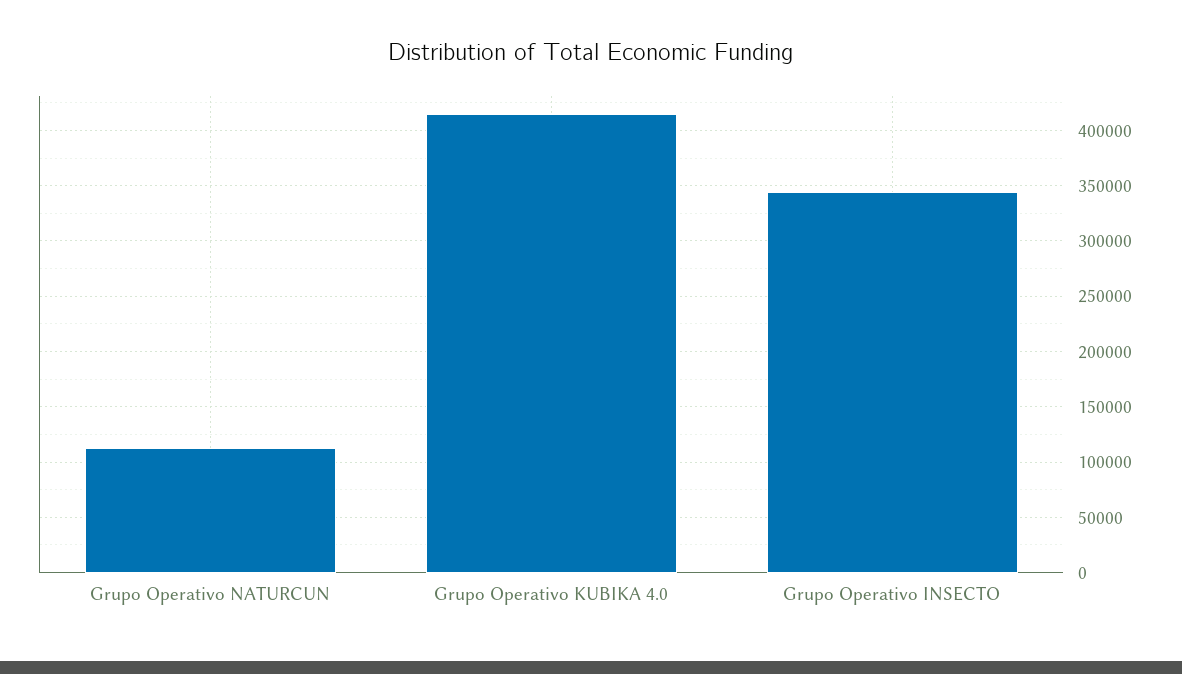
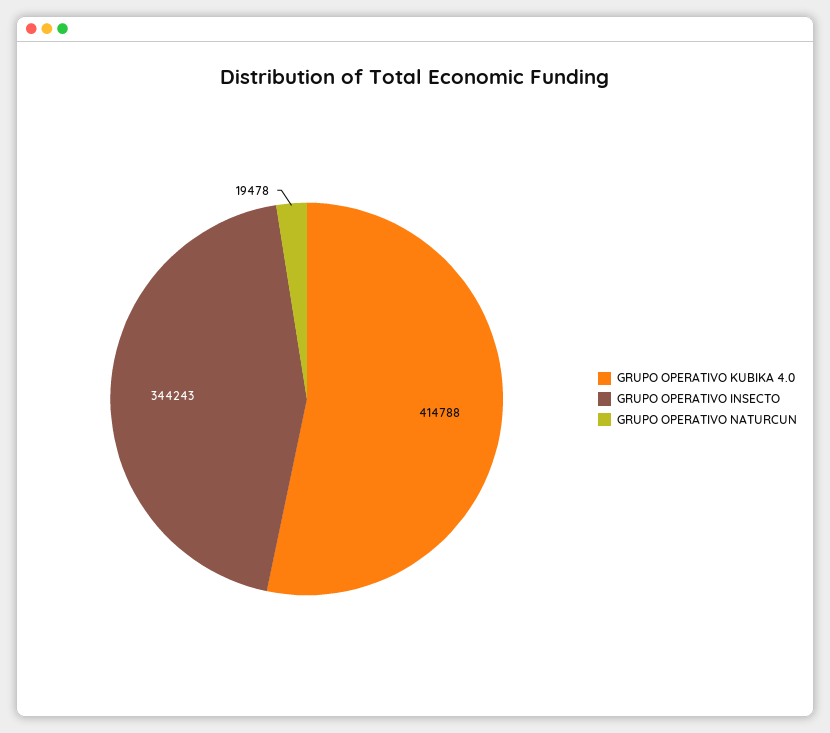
  {
-   "Grupo Operativo NATURCUN": 110000,
+   "Grupo Operativo NATURCUN": 19478,
    "Grupo Operativo KUBIKA 4.0": 414788,
    "Grupo Operativo INSECTO": 344243
  }

